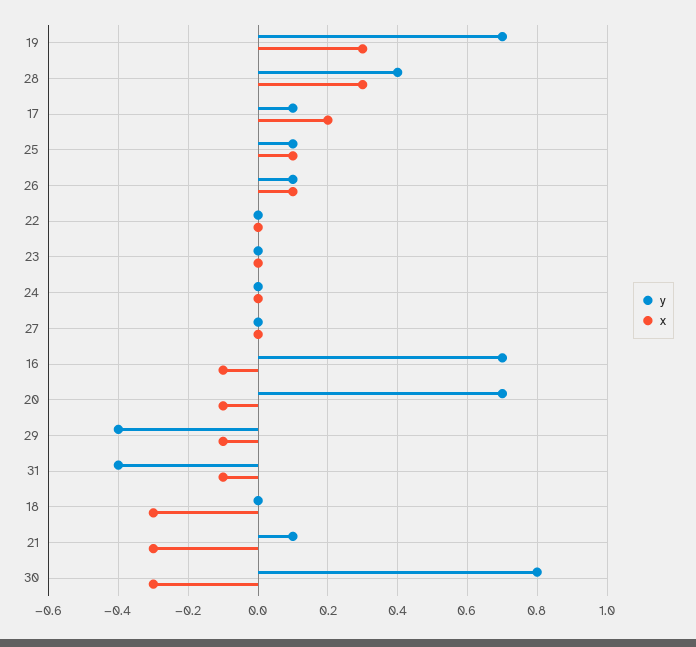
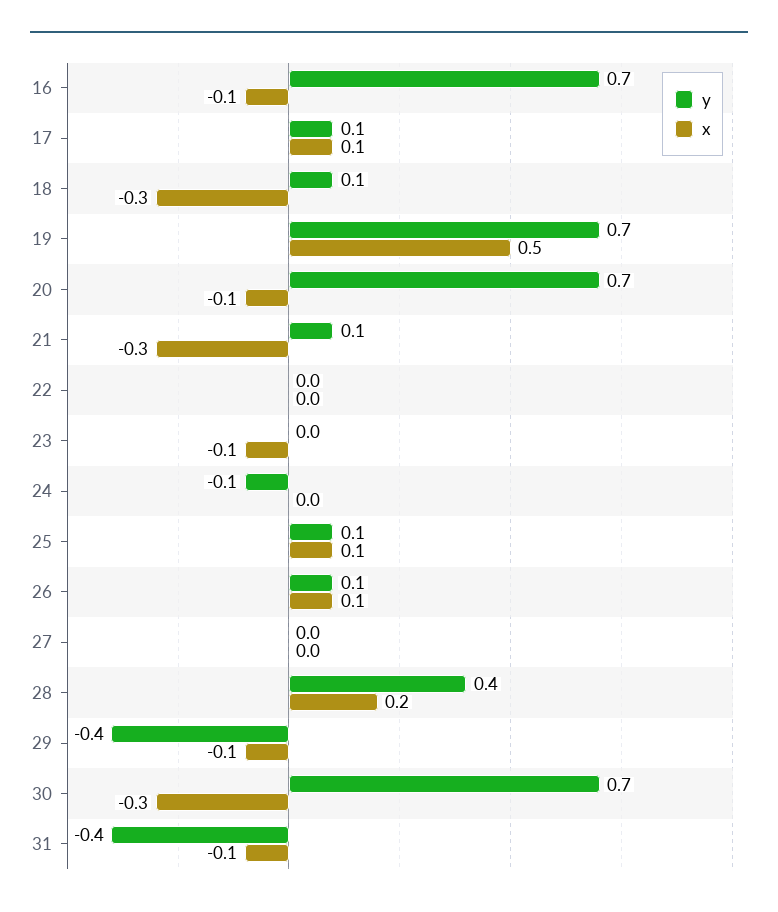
  {
    "y": {
      "19": 0.7,
      "28": 0.4,
      "17": 0.1,
      "25": 0.1,
      "26": 0.1,
      "22": 0,
      "23": 0,
-     "24": 0,
+     "24": -0.1,
      "27": 0,
      "16": 0.7,
      "20": 0.7,
      "29": -0.4,
      "31": -0.4,
-     "18": 0,
+     "18": 0.1,
      "21": 0.1,
-     "30": 0.8
+     "30": 0.7
    },
    "x": {
-     "19": 0.3,
+     "19": 0.5,
-     "28": 0.3,
+     "28": 0.2,
-     "17": 0.2,
+     "17": 0.1,
      "25": 0.1,
      "26": 0.1,
      "22": 0,
-     "23": 0,
+     "23": -0.1,
      "24": 0,
      "27": 0,
      "16": -0.1,
      "20": -0.1,
      "29": -0.1,
      "31": -0.1,
      "18": -0.3,
      "21": -0.3,
      "30": -0.3
    }
  }

